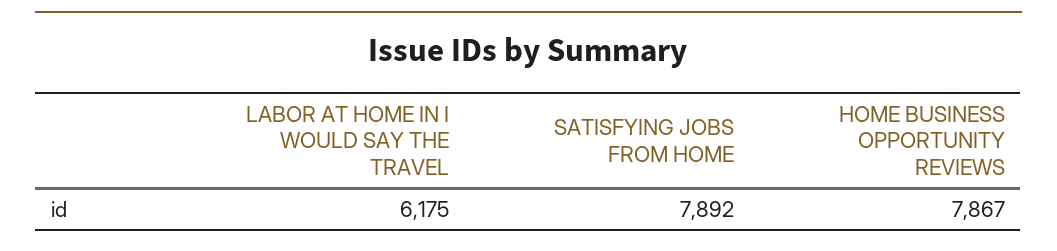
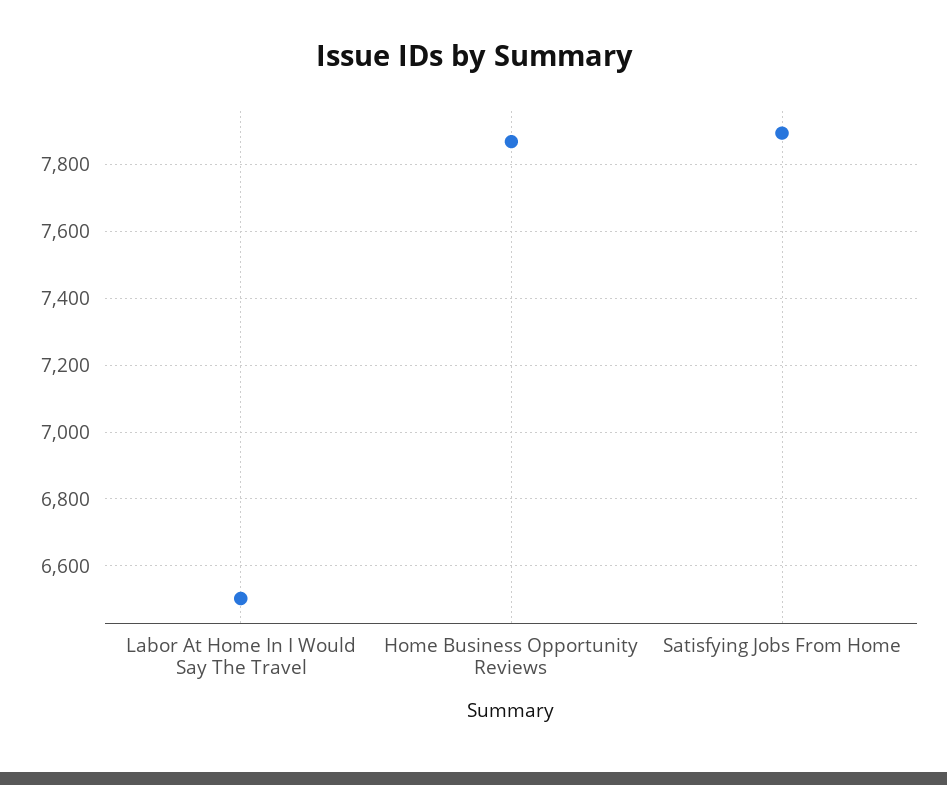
  {
-   "LABOR AT HOME IN I WOULD SAY THE TRAVEL": 6175,
+   "LABOR AT HOME IN I WOULD SAY THE TRAVEL": 6500,
    "SATISFYING JOBS FROM HOME": 7892,
    "HOME BUSINESS OPPORTUNITY REVIEWS": 7867
  }

